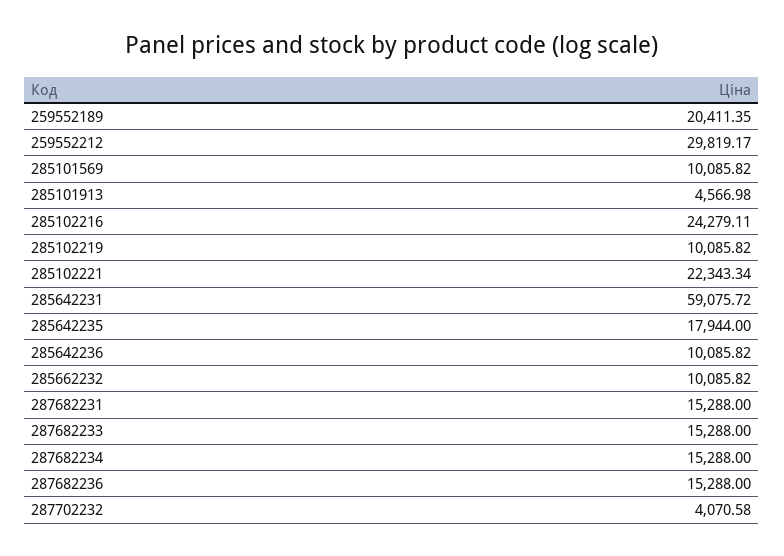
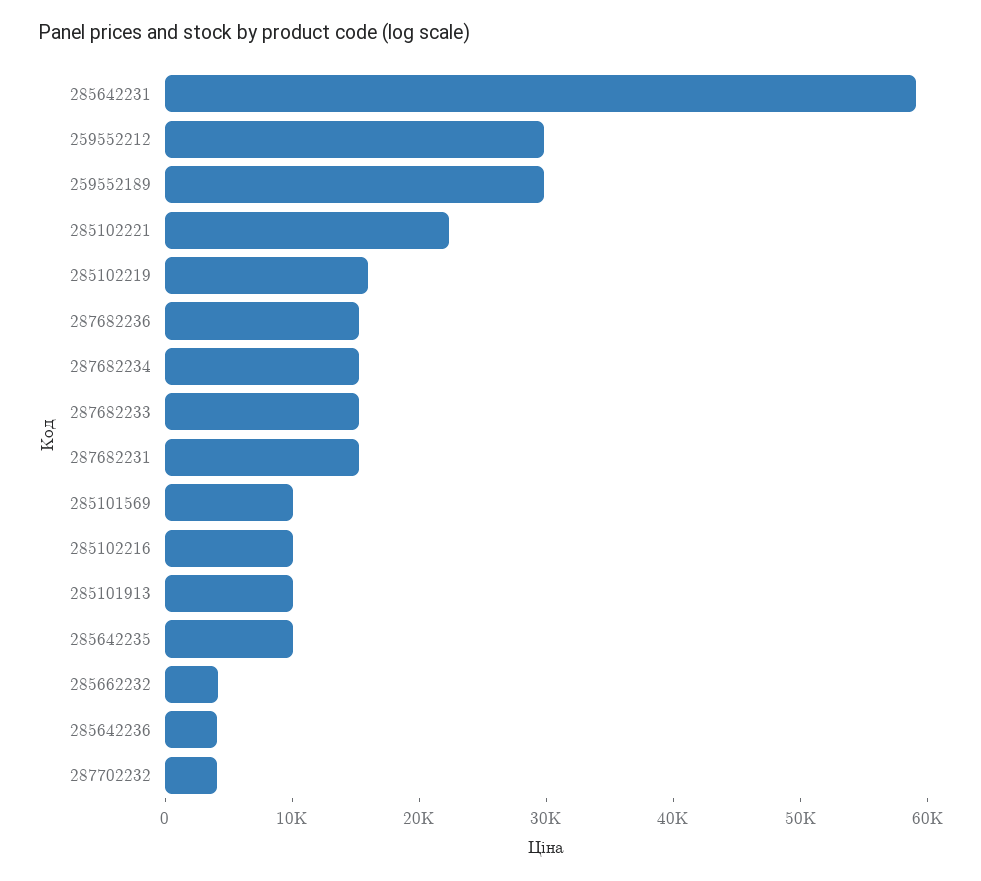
  {
-   "259552189": 20411.35,
+   "259552189": 30000,
    "259552212": 29819.17,
    "285101569": 10085.82,
-   "285101913": 4566.98,
+   "285101913": 10000,
-   "285102216": 24279.11,
+   "285102216": 10000,
-   "285102219": 10085.82,
+   "285102219": 16000,
    "285102221": 22343.34,
    "285642231": 59075.72,
-   "285642235": 17944,
+   "285642235": 10000,
-   "285642236": 10085.82,
+   "285642236": 4000,
-   "285662232": 10085.82,
+   "285662232": 4000,
    "287682231": 15288,
    "287682233": 15288,
    "287682234": 15288,
    "287682236": 15288,
    "287702232": 4070.58
  }

